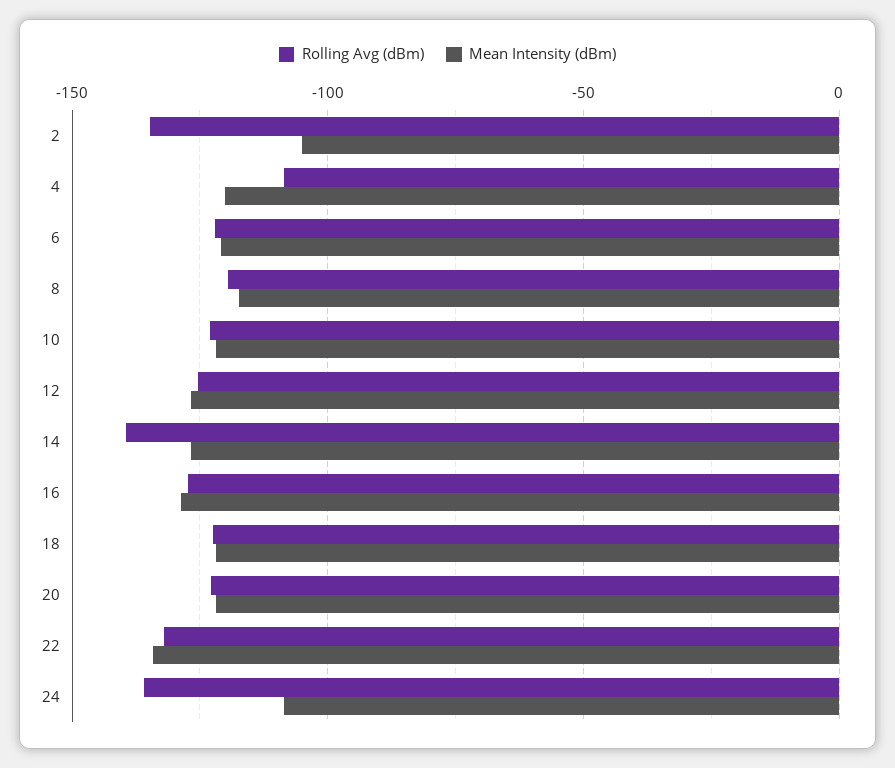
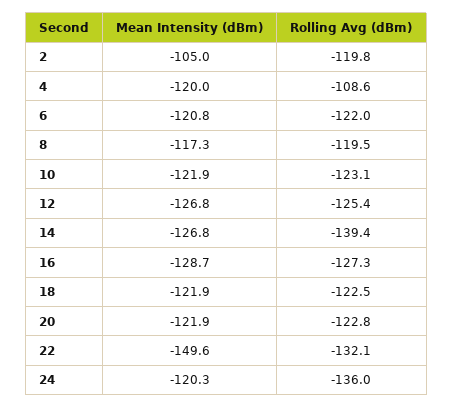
  {
    "Rolling Avg (dBm)": {
-     "2": -135,
+     "2": -119.8,
      "4": -108.6,
      "6": -122,
      "8": -119.5,
      "10": -123.1,
      "12": -125.4,
      "14": -139.4,
      "16": -127.3,
      "18": -122.5,
      "20": -122.8,
      "22": -132.1,
      "24": -136
    },
    "Mean Intensity (dBm)": {
      "2": -105,
      "4": -120,
      "6": -120.8,
      "8": -117.3,
      "10": -121.9,
      "12": -126.8,
      "14": -126.8,
      "16": -128.7,
      "18": -121.9,
      "20": -121.9,
-     "22": -135,
+     "22": -149.6,
-     "24": -110
+     "24": -120.3
    }
  }

